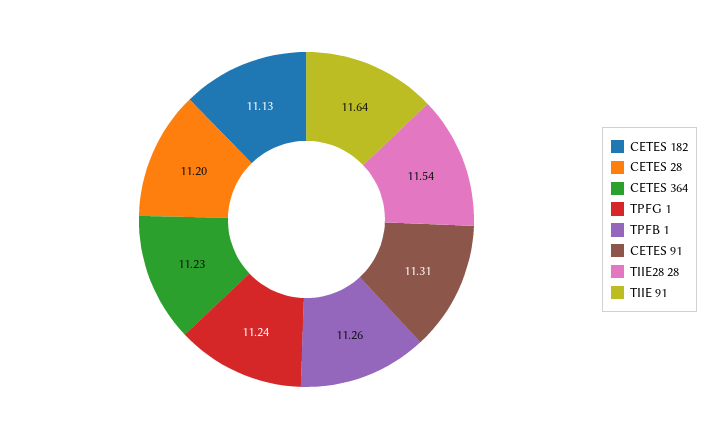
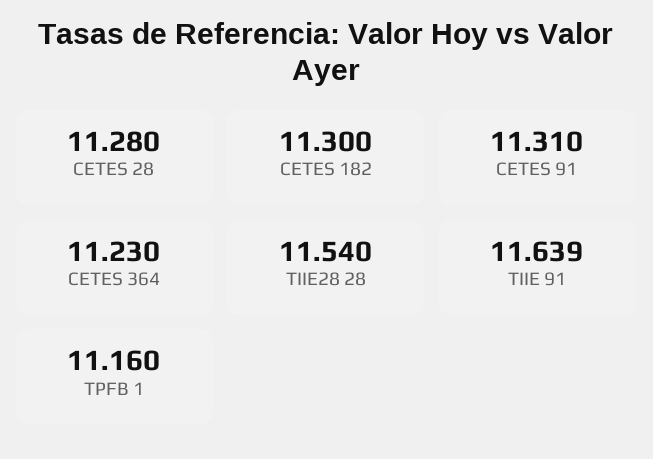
  {
-   "CETES 182": 11.13,
+   "CETES 182": 11.3,
-   "CETES 28": 11.2,
+   "CETES 28": 11.28,
    "CETES 364": 11.23,
-   "TPFG 1": 11.24,
-   "TPFB 1": 11.26,
+   "TPFB 1": 11.16,
    "CETES 91": 11.31,
    "TIIE28 28": 11.54,
    "TIIE 91": 11.639
  }

